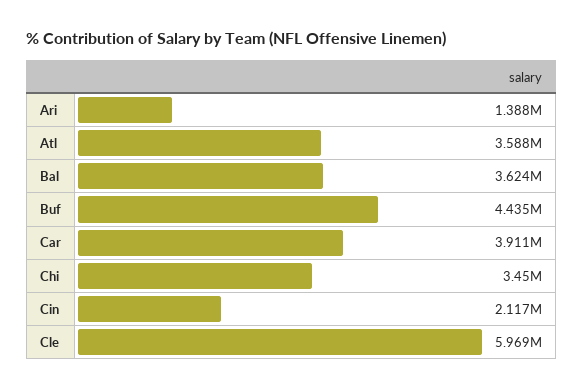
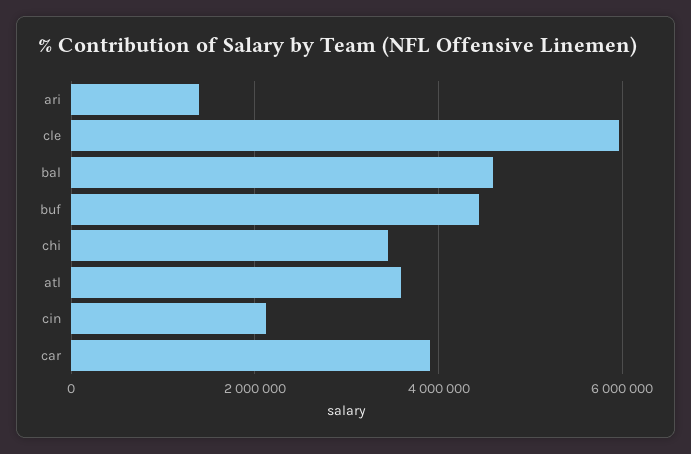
  {
    "Ari": 1388000,
    "Atl": 3588000,
-   "Bal": 3624000,
+   "Bal": 4600000,
    "Buf": 4435000,
    "Car": 3911000,
    "Chi": 3450000,
    "Cin": 2117000,
    "Cle": 5969000
  }

